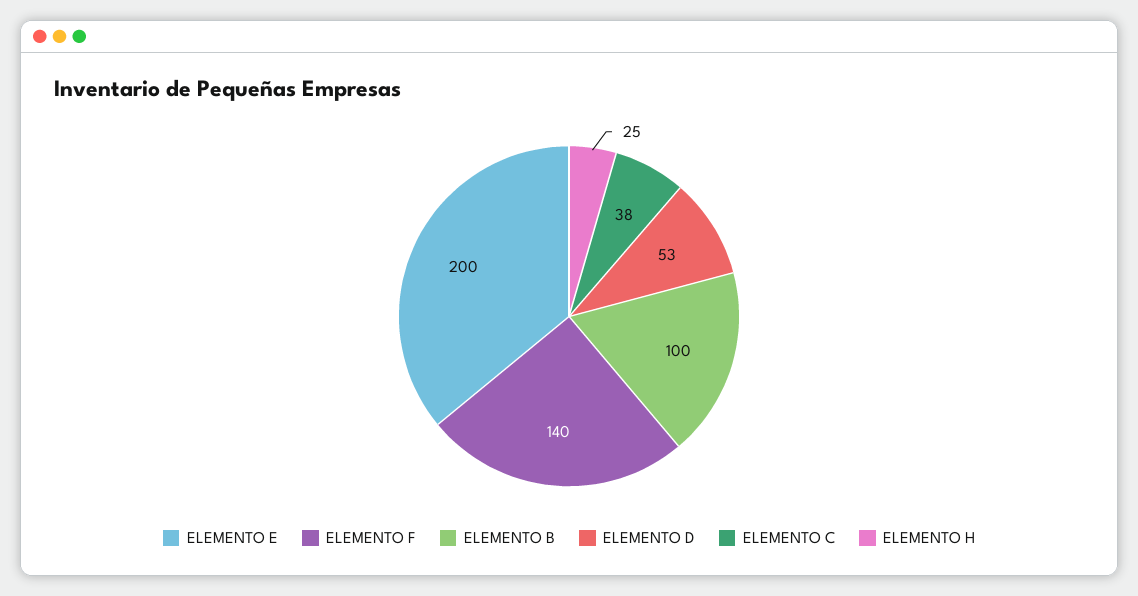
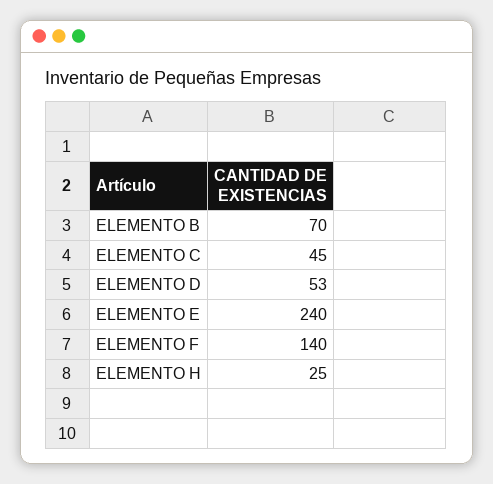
  {
-   "ELEMENTO E": 200,
+   "ELEMENTO E": 240,
    "ELEMENTO F": 140,
-   "ELEMENTO B": 100,
+   "ELEMENTO B": 70,
    "ELEMENTO D": 53,
-   "ELEMENTO C": 38,
+   "ELEMENTO C": 45,
    "ELEMENTO H": 25
  }

